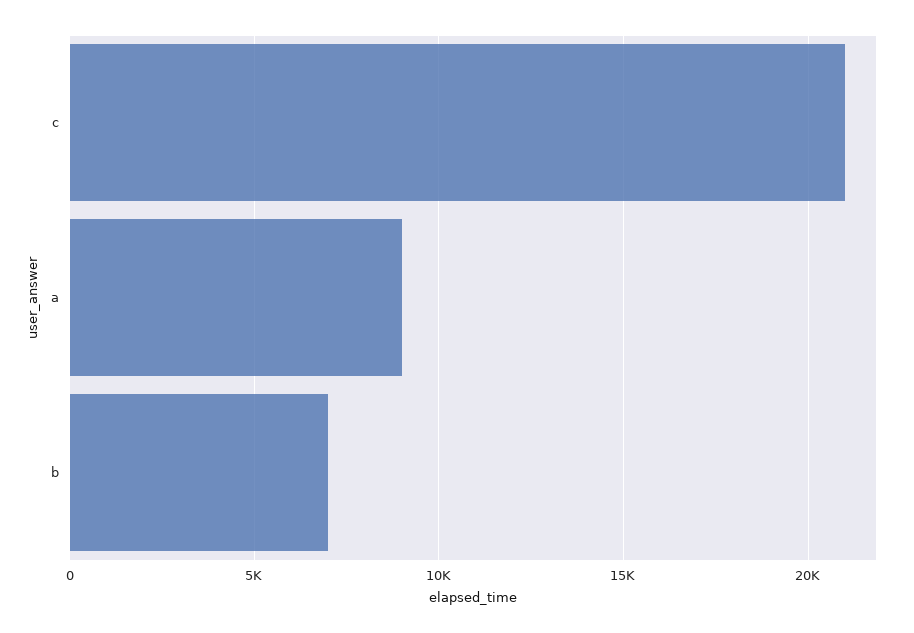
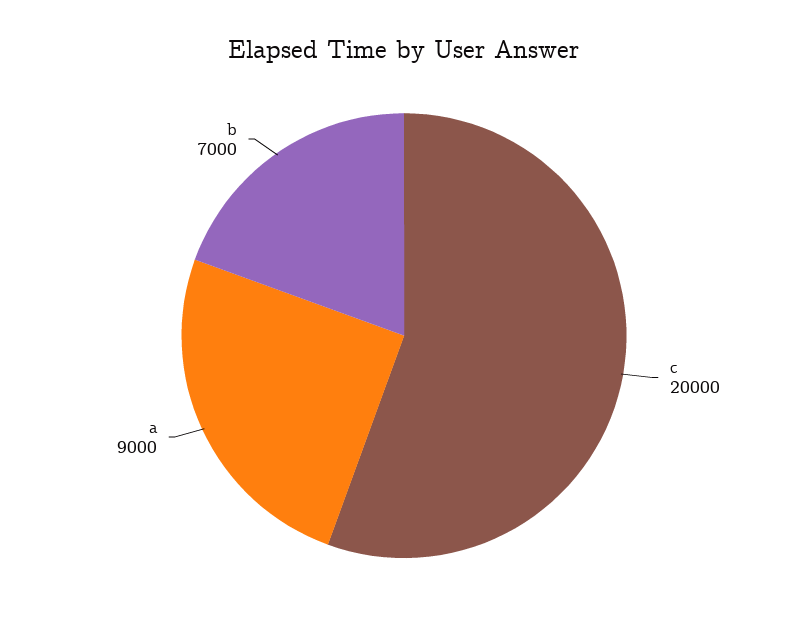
  {
-   "c": 21000,
+   "c": 20000,
    "a": 9000,
    "b": 7000
  }

